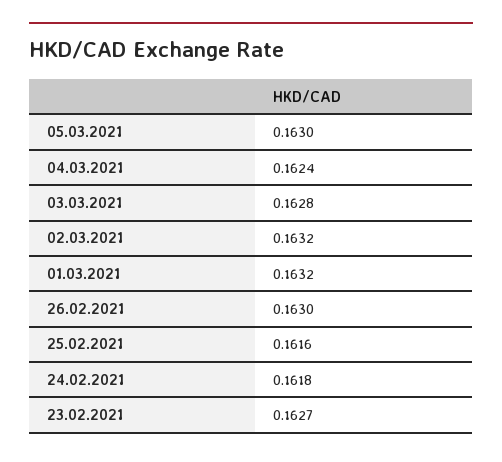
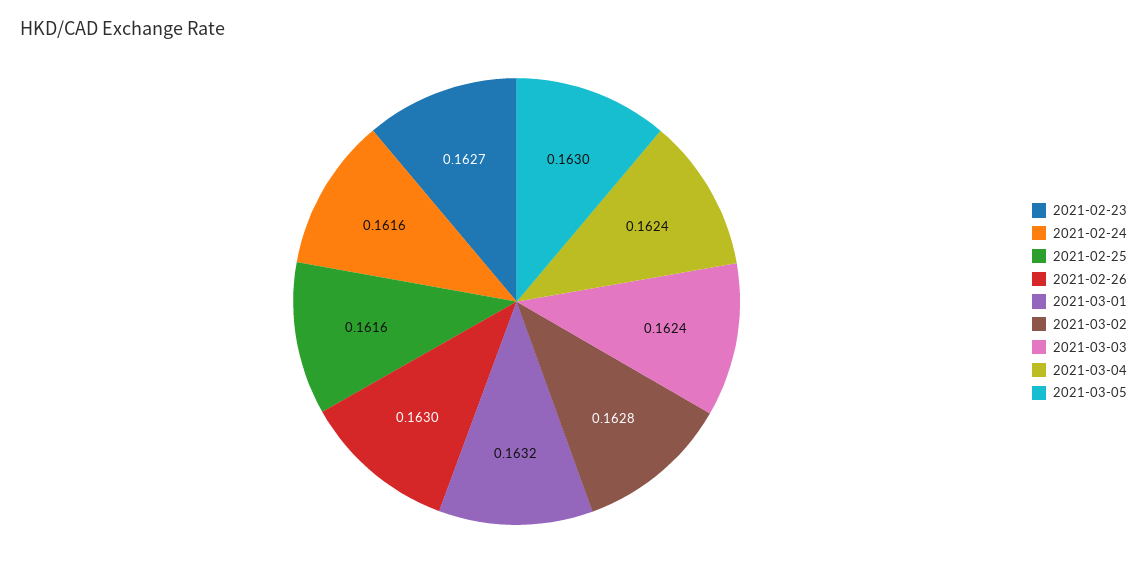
  {
    "05.03.2021": 0.163,
    "04.03.2021": 0.1624,
-   "03.03.2021": 0.1628,
+   "03.03.2021": 0.1624,
-   "02.03.2021": 0.1632,
+   "02.03.2021": 0.1628,
    "01.03.2021": 0.1632,
    "26.02.2021": 0.163,
    "25.02.2021": 0.1616,
-   "24.02.2021": 0.1618,
+   "24.02.2021": 0.1616,
    "23.02.2021": 0.1627
  }

